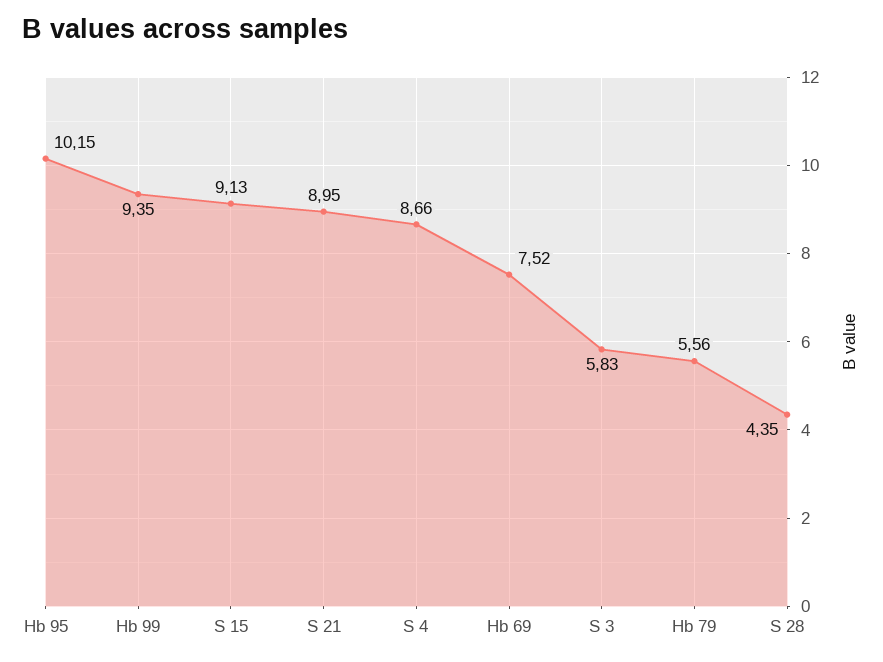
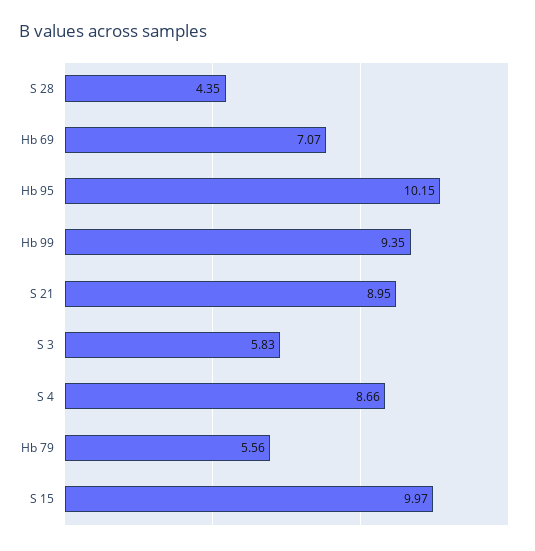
  {
    "Hb 95": 10.15,
    "Hb 99": 9.35,
-   "S 15": 9.13,
+   "S 15": 9.97,
    "S 21": 8.95,
    "S 4": 8.66,
-   "Hb 69": 7.52,
+   "Hb 69": 7.07,
    "S 3": 5.83,
    "Hb 79": 5.56,
    "S 28": 4.35
  }

